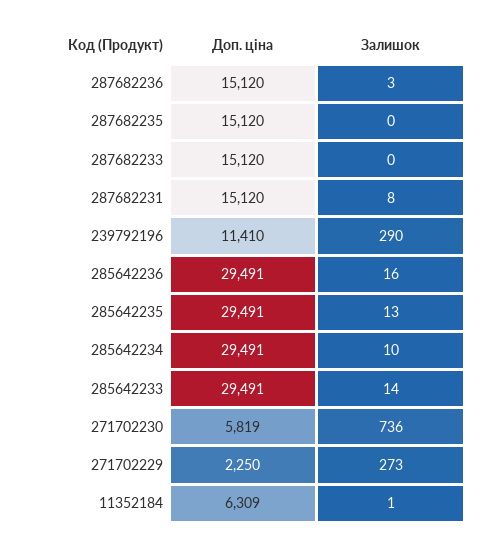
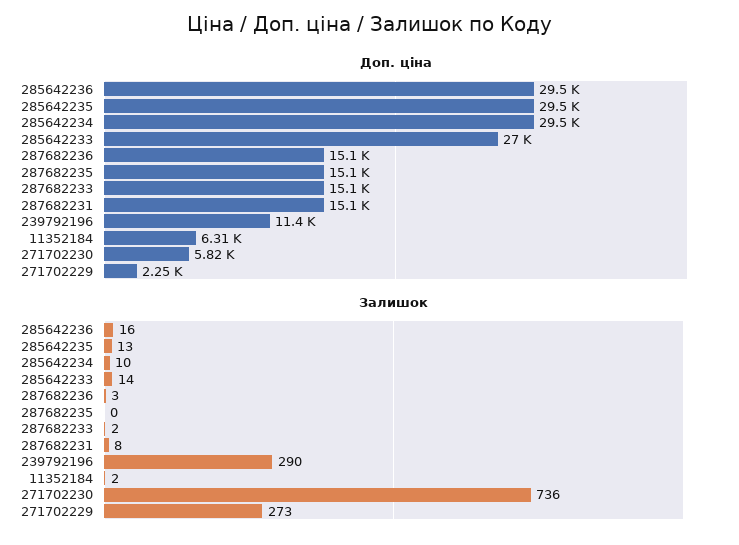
  {
    "Доп. ціна": {
      "287682236": 15120,
      "287682235": 15120,
      "287682233": 15120,
      "287682231": 15120,
      "239792196": 11410,
      "285642236": 29491,
      "285642235": 29491,
      "285642234": 29491,
-     "285642233": 29491,
+     "285642233": 27000,
      "271702230": 5819,
      "271702229": 2250,
      "11352184": 6309
    },
    "Залишок": {
      "287682236": 3,
      "287682235": 0,
-     "287682233": 0,
+     "287682233": 2,
      "287682231": 8,
      "239792196": 290,
      "285642236": 16,
      "285642235": 13,
      "285642234": 10,
      "285642233": 14,
      "271702230": 736,
      "271702229": 273,
-     "11352184": 1
+     "11352184": 2
    }
  }

